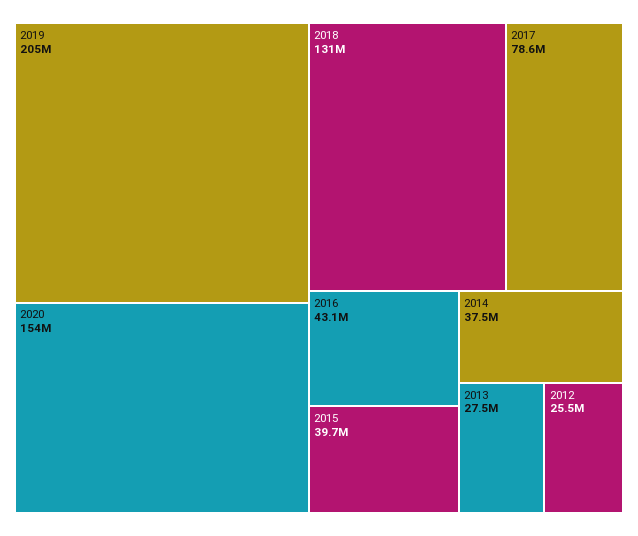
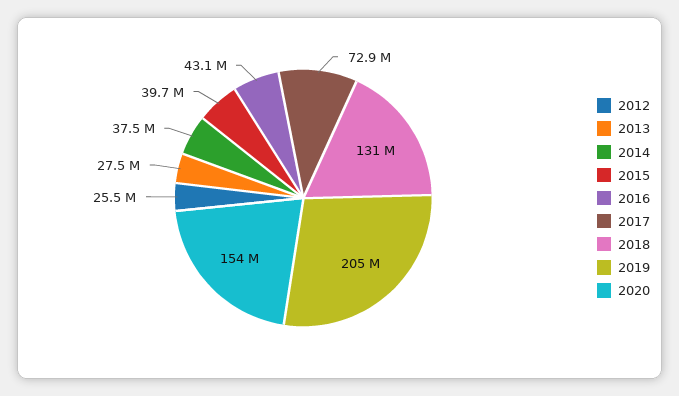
  {
    "2019": 205000000,
    "2020": 154000000,
    "2018": 131000000,
-   "2017": 78600000,
+   "2017": 72900000,
    "2016": 43100000,
    "2015": 39700000,
    "2014": 37500000,
    "2013": 27500000,
    "2012": 25500000
  }

